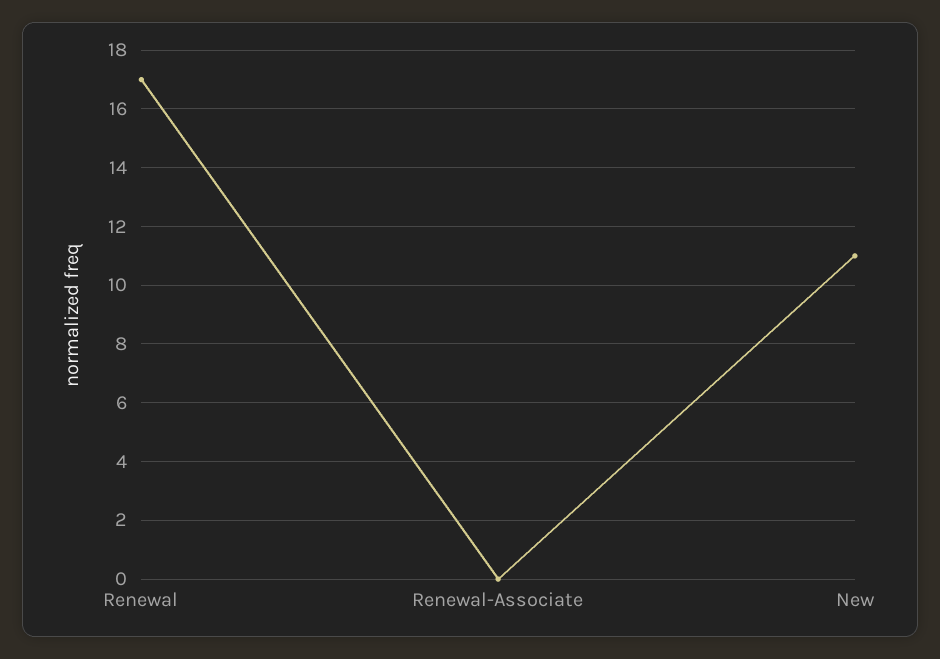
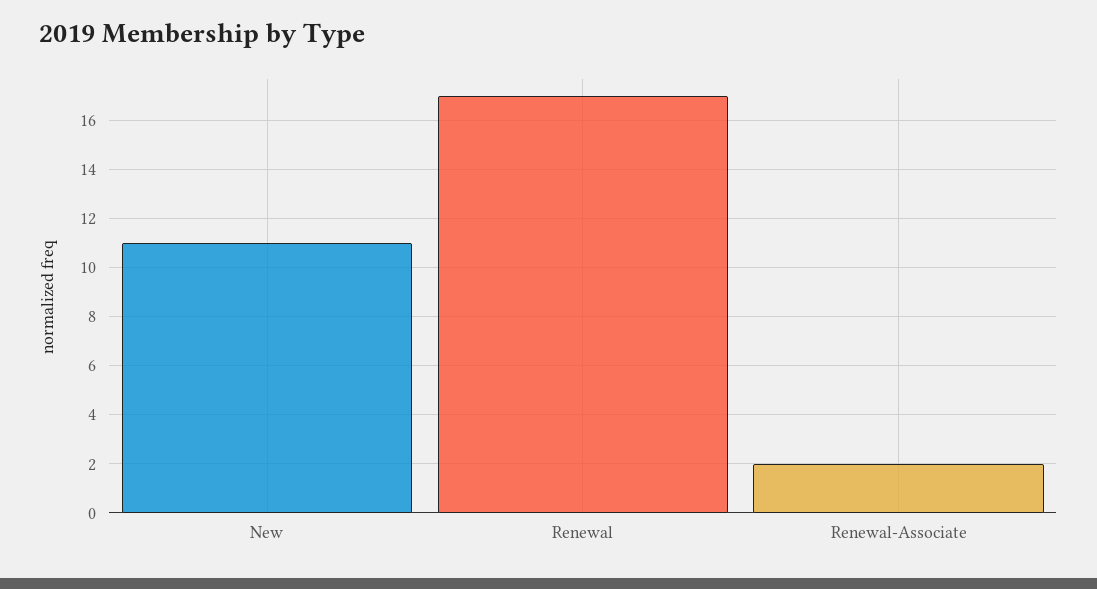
  {
    "Renewal": 17,
-   "Renewal-Associate": 0,
+   "Renewal-Associate": 2,
    "New": 11
  }

